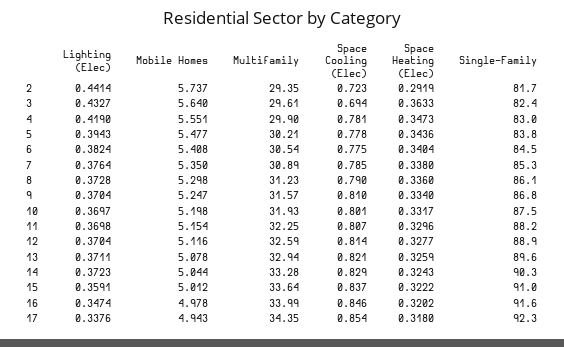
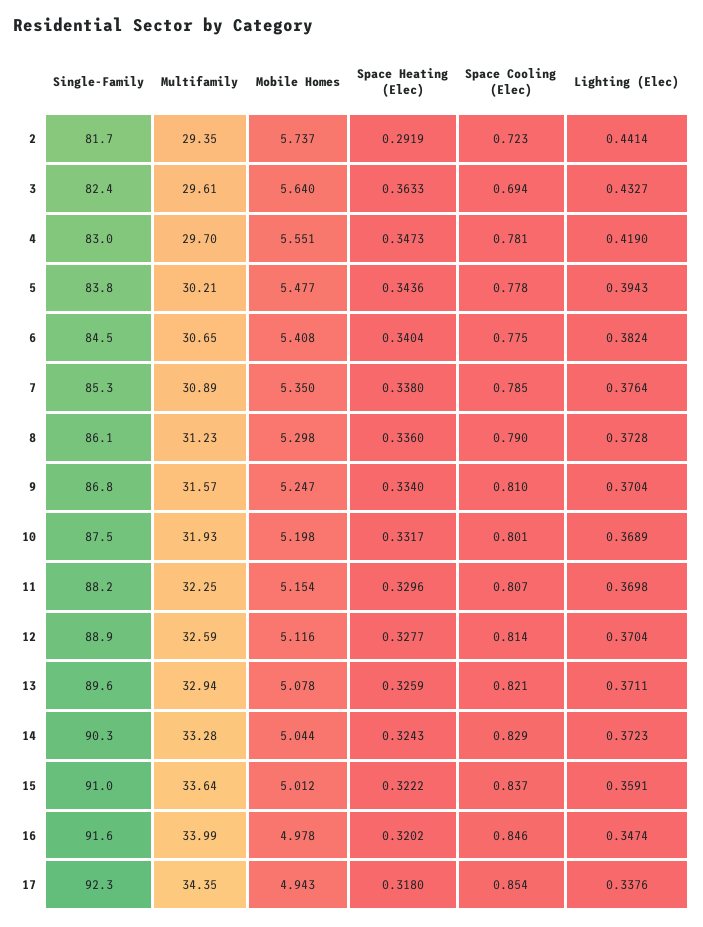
  {
    "Lighting (Elec)": {
      "2": 0.4414,
      "3": 0.4327,
      "4": 0.419,
      "5": 0.3943,
      "6": 0.3824,
      "7": 0.3764,
      "8": 0.3728,
      "9": 0.3704,
-     "10": 0.3697,
+     "10": 0.3689,
      "11": 0.3698,
      "12": 0.3704,
      "13": 0.3711,
      "14": 0.3723,
      "15": 0.3591,
      "16": 0.3474,
      "17": 0.3376
    },
    "Mobile Homes": {
      "2": 5.737,
      "3": 5.64,
      "4": 5.551,
      "5": 5.477,
      "6": 5.408,
      "7": 5.35,
      "8": 5.298,
      "9": 5.247,
      "10": 5.198,
      "11": 5.154,
      "12": 5.116,
      "13": 5.078,
      "14": 5.044,
      "15": 5.012,
      "16": 4.978,
      "17": 4.943
    },
    "Multifamily": {
      "2": 29.35,
      "3": 29.61,
-     "4": 29.9,
+     "4": 29.7,
      "5": 30.21,
-     "6": 30.54,
+     "6": 30.65,
      "7": 30.89,
      "8": 31.23,
      "9": 31.57,
      "10": 31.93,
      "11": 32.25,
      "12": 32.59,
      "13": 32.94,
      "14": 33.28,
      "15": 33.64,
      "16": 33.99,
      "17": 34.35
    },
    "Space Cooling (Elec)": {
      "2": 0.723,
      "3": 0.694,
      "4": 0.781,
      "5": 0.778,
      "6": 0.775,
      "7": 0.785,
      "8": 0.79,
      "9": 0.81,
      "10": 0.801,
      "11": 0.807,
      "12": 0.814,
      "13": 0.821,
      "14": 0.829,
      "15": 0.837,
      "16": 0.846,
      "17": 0.854
    },
    "Space Heating (Elec)": {
      "2": 0.2919,
      "3": 0.3633,
      "4": 0.3473,
      "5": 0.3436,
      "6": 0.3404,
      "7": 0.338,
      "8": 0.336,
      "9": 0.334,
      "10": 0.3317,
      "11": 0.3296,
      "12": 0.3277,
      "13": 0.3259,
      "14": 0.3243,
      "15": 0.3222,
      "16": 0.3202,
      "17": 0.318
    },
    "Single-Family": {
      "2": 81.7,
      "3": 82.4,
      "4": 83,
      "5": 83.8,
      "6": 84.5,
      "7": 85.3,
      "8": 86.1,
      "9": 86.8,
      "10": 87.5,
      "11": 88.2,
      "12": 88.9,
      "13": 89.6,
      "14": 90.3,
      "15": 91,
      "16": 91.6,
      "17": 92.3
    }
  }

